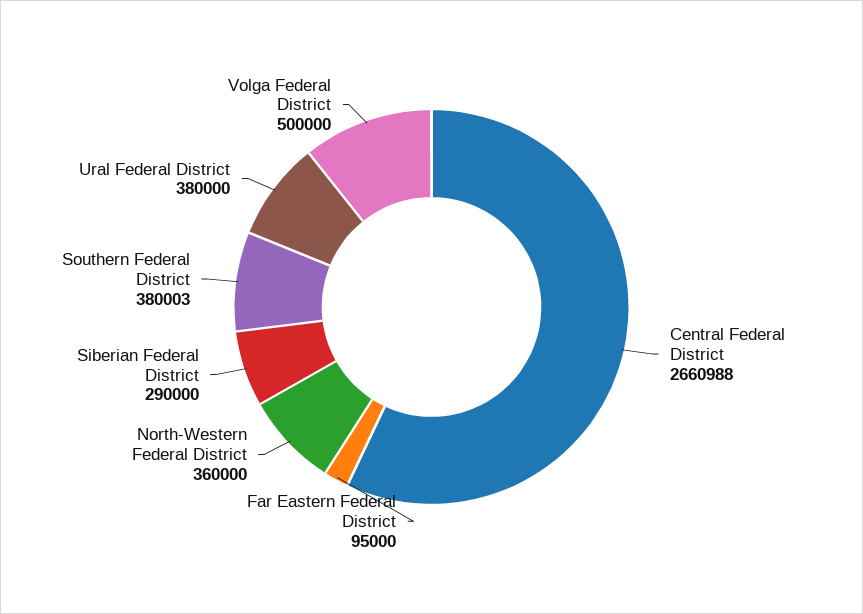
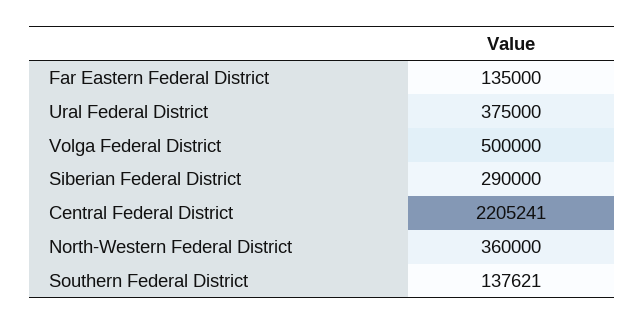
  {
-   "Central Federal District": 2660988,
+   "Central Federal District": 2205241,
-   "Far Eastern Federal District": 95000,
+   "Far Eastern Federal District": 135000,
    "North-Western Federal District": 360000,
    "Siberian Federal District": 290000,
-   "Southern Federal District": 380003,
+   "Southern Federal District": 137621,
-   "Ural Federal District": 380000,
+   "Ural Federal District": 375000,
    "Volga Federal District": 500000
  }

